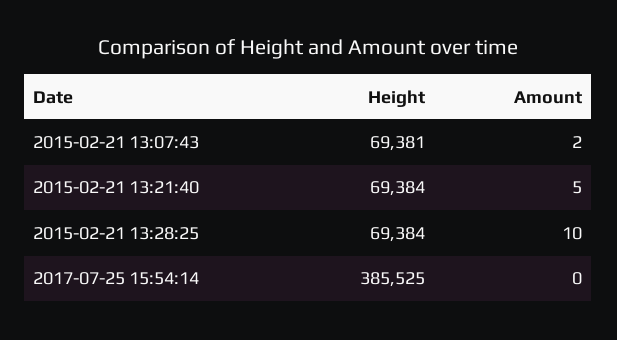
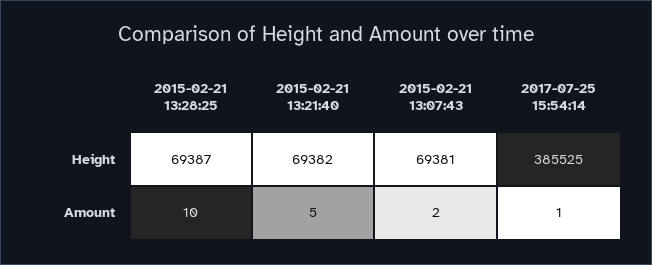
  {
    "Height": {
      "2015-02-21 13:07:43": 69381,
-     "2015-02-21 13:21:40": 69384,
+     "2015-02-21 13:21:40": 69382,
-     "2015-02-21 13:28:25": 69384,
+     "2015-02-21 13:28:25": 69387,
      "2017-07-25 15:54:14": 385525
    },
    "Amount": {
      "2015-02-21 13:07:43": 2,
      "2015-02-21 13:21:40": 5,
      "2015-02-21 13:28:25": 10,
-     "2017-07-25 15:54:14": 0
+     "2017-07-25 15:54:14": 1
    }
  }

